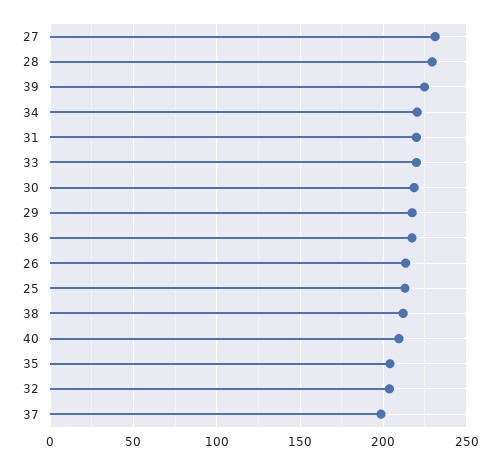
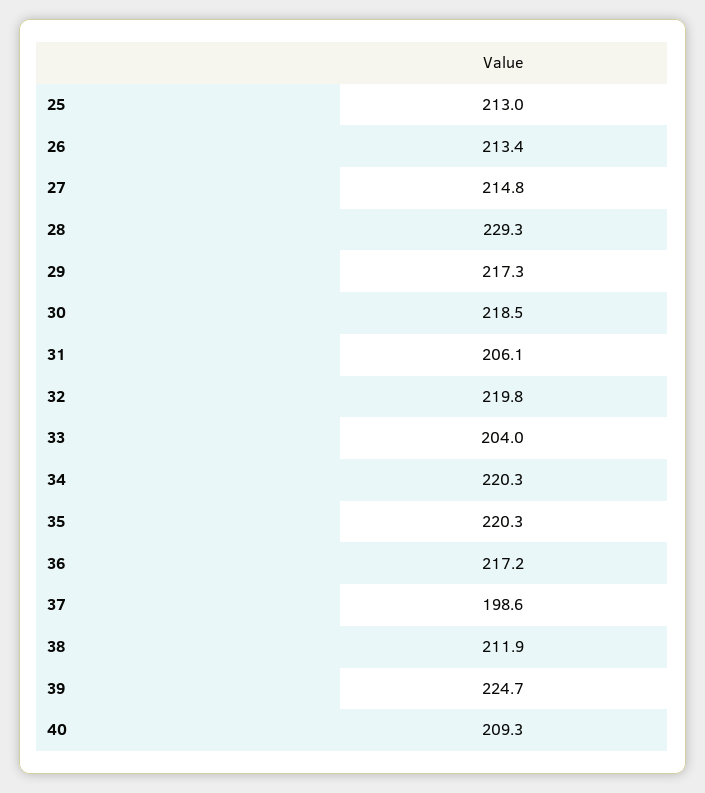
  {
-   "27": 230,
+   "27": 214.8,
    "28": 229.3,
    "39": 224.7,
    "34": 220.3,
-   "31": 220,
+   "31": 206.1,
-   "33": 220,
+   "33": 204,
    "30": 218.5,
    "29": 217.3,
    "36": 217.2,
    "26": 213.4,
    "25": 213,
    "38": 211.9,
    "40": 209.3,
-   "35": 205,
+   "35": 220.3,
-   "32": 205,
+   "32": 219.8,
    "37": 198.6
  }

